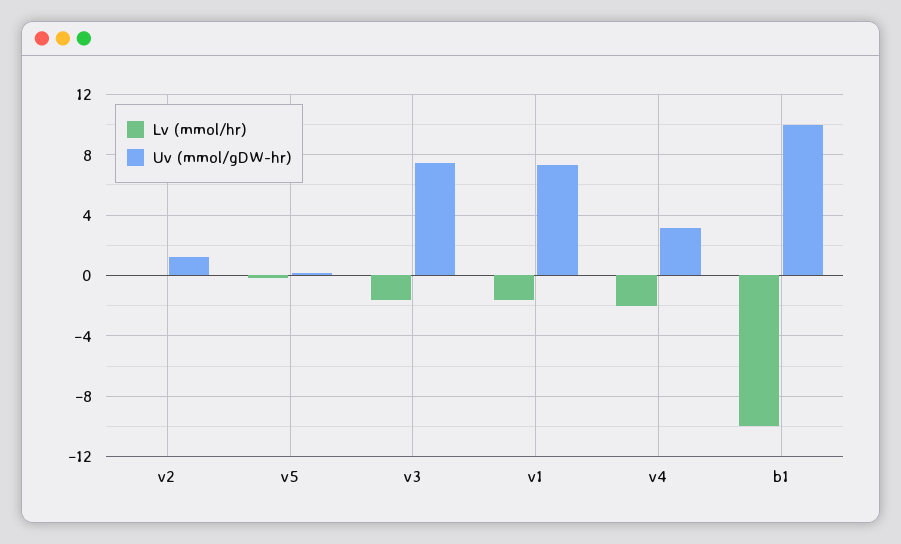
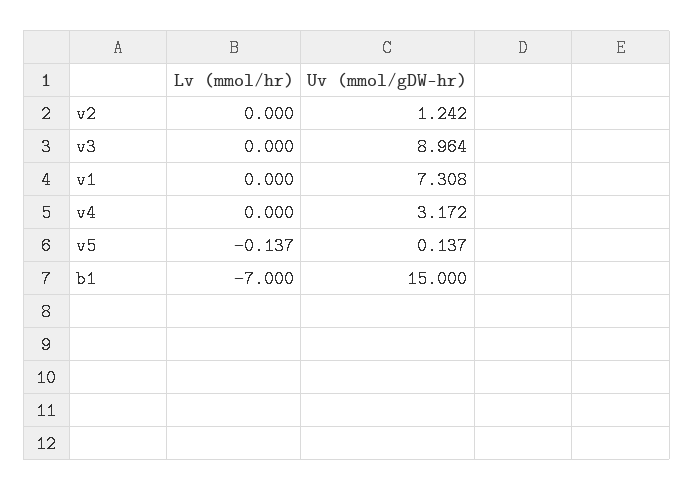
  {
    "Lv (mmol/hr)": {
      "v2": 0,
      "v5": -0.137,
-     "v3": -1.5,
+     "v3": 0,
-     "v1": -1.5,
+     "v1": 0,
-     "v4": -2,
+     "v4": 0,
-     "b1": -10
+     "b1": -7
    },
    "Uv (mmol/gDW-hr)": {
      "v2": 1.242,
      "v5": 0.137,
-     "v3": 7.5,
+     "v3": 8.964,
      "v1": 7.308,
      "v4": 3.172,
-     "b1": 10
+     "b1": 15
    }
  }

